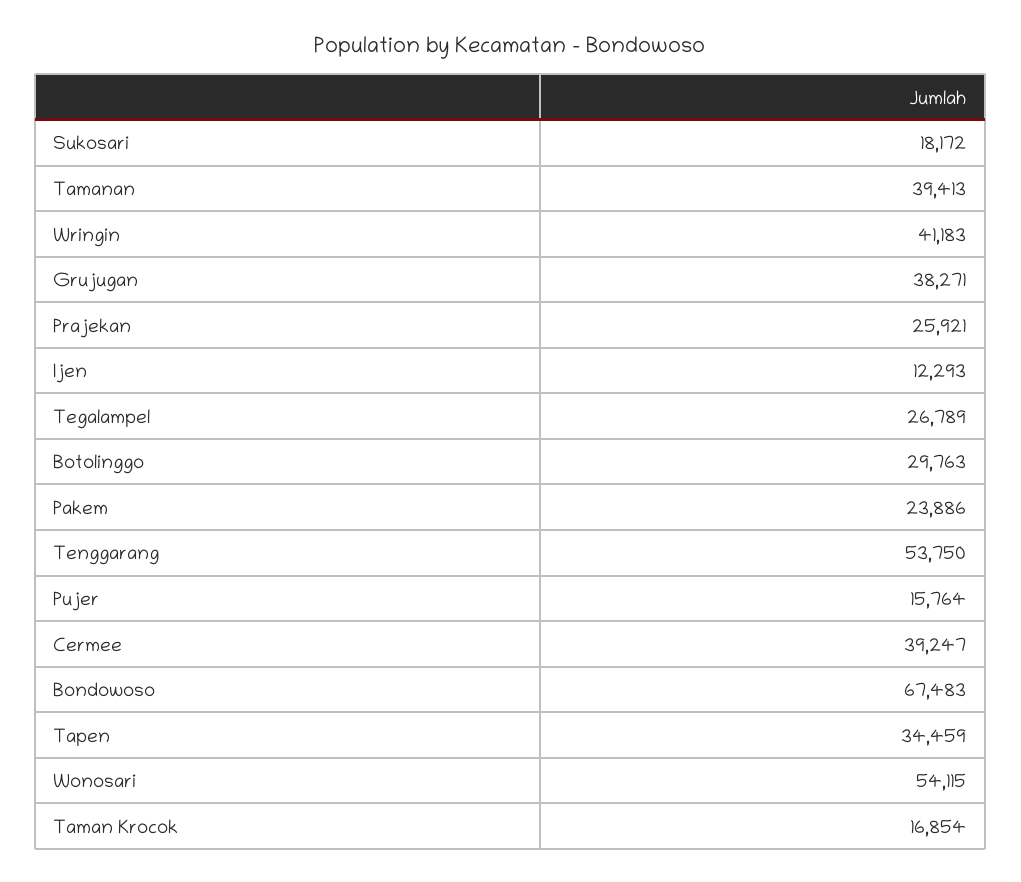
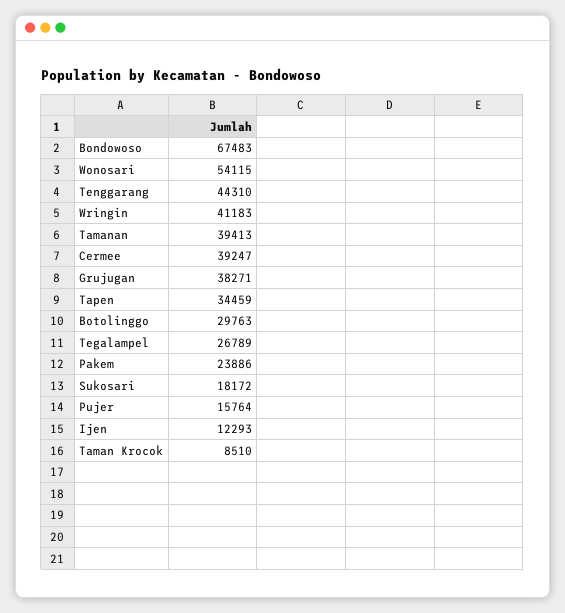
  {
    "Sukosari": 18172,
    "Tamanan": 39413,
    "Wringin": 41183,
    "Grujugan": 38271,
-   "Prajekan": 25921,
    "Ijen": 12293,
    "Tegalampel": 26789,
    "Botolinggo": 29763,
    "Pakem": 23886,
-   "Tenggarang": 53750,
+   "Tenggarang": 44310,
    "Pujer": 15764,
    "Cermee": 39247,
    "Bondowoso": 67483,
    "Tapen": 34459,
    "Wonosari": 54115,
-   "Taman Krocok": 16854
+   "Taman Krocok": 8510
  }

